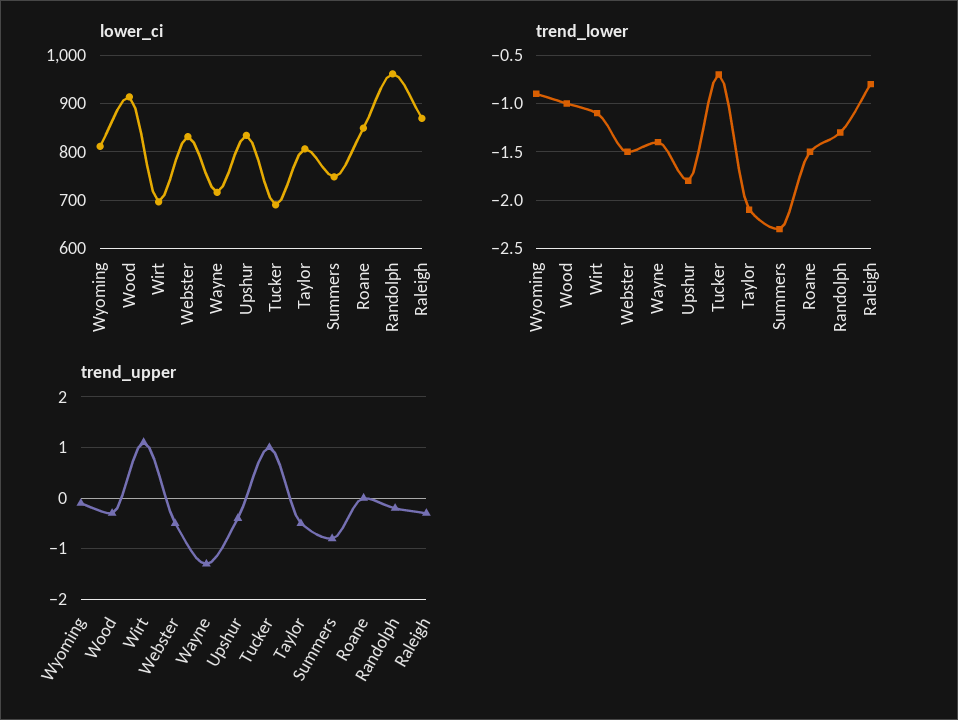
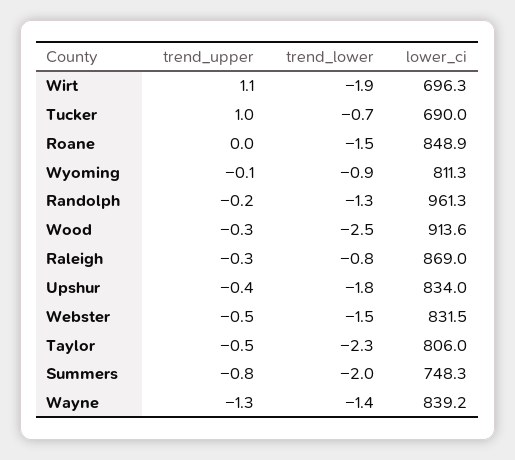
  {
    "lower_ci": {
      "Wyoming": 811.3,
      "Wood": 913.6,
      "Wirt": 696.3,
      "Webster": 831.5,
-     "Wayne": 720,
+     "Wayne": 839.2,
      "Upshur": 834,
      "Tucker": 690,
      "Taylor": 806,
      "Summers": 748.3,
      "Roane": 848.9,
      "Randolph": 961.3,
      "Raleigh": 869
    },
    "trend_lower": {
      "Wyoming": -0.9,
-     "Wood": -1,
+     "Wood": -2.5,
-     "Wirt": -1.1,
+     "Wirt": -1.9,
      "Webster": -1.5,
      "Wayne": -1.4,
      "Upshur": -1.8,
      "Tucker": -0.7,
-     "Taylor": -2.1,
+     "Taylor": -2.3,
-     "Summers": -2.3,
+     "Summers": -2,
      "Roane": -1.5,
      "Randolph": -1.3,
      "Raleigh": -0.8
    },
    "trend_upper": {
      "Wyoming": -0.1,
      "Wood": -0.3,
      "Wirt": 1.1,
      "Webster": -0.5,
      "Wayne": -1.3,
      "Upshur": -0.4,
      "Tucker": 1,
      "Taylor": -0.5,
      "Summers": -0.8,
      "Roane": 0,
      "Randolph": -0.2,
      "Raleigh": -0.3
    }
  }

